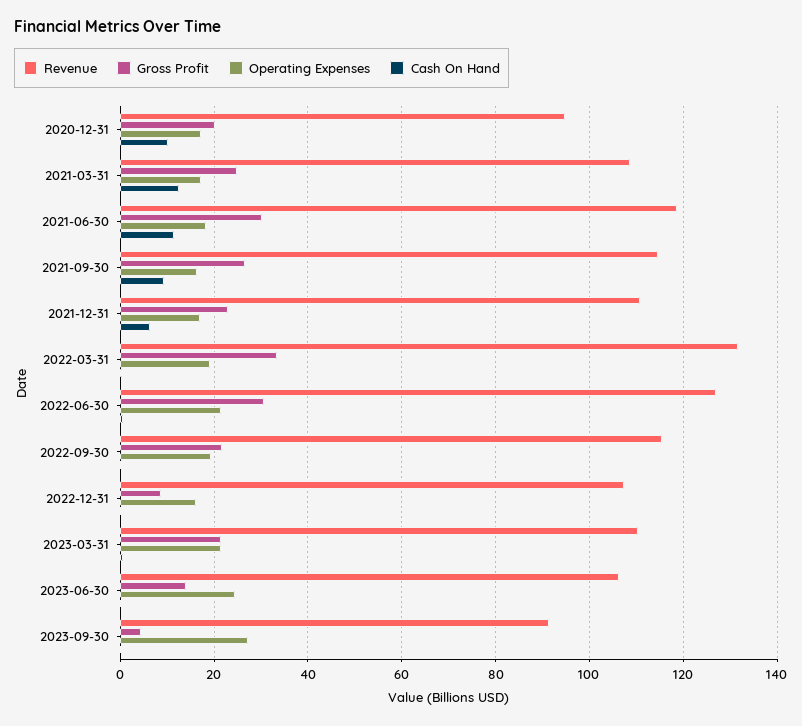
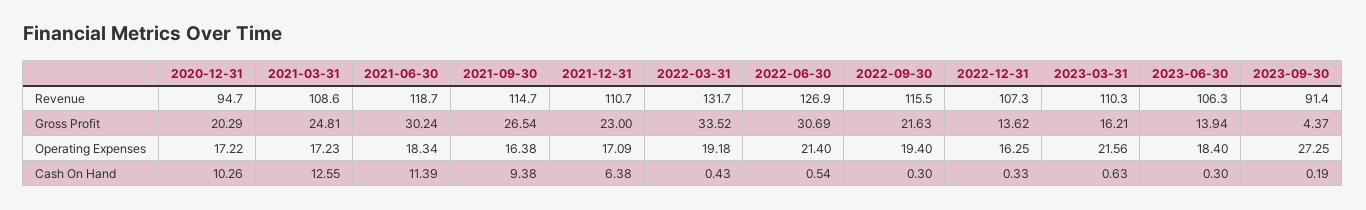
  {
    "Revenue": {
      "2020-12-31": 94.7,
      "2021-03-31": 108.6,
      "2021-06-30": 118.7,
      "2021-09-30": 114.7,
      "2021-12-31": 110.7,
      "2022-03-31": 131.7,
      "2022-06-30": 126.9,
      "2022-09-30": 115.5,
      "2022-12-31": 107.3,
      "2023-03-31": 110.3,
      "2023-06-30": 106.3,
      "2023-09-30": 91.4
    },
    "Gross Profit": {
      "2020-12-31": 20.29,
      "2021-03-31": 24.81,
      "2021-06-30": 30.24,
      "2021-09-30": 26.54,
      "2021-12-31": 23,
      "2022-03-31": 33.52,
      "2022-06-30": 30.69,
      "2022-09-30": 21.63,
-     "2022-12-31": 8,
+     "2022-12-31": 13.62,
-     "2023-03-31": 22,
+     "2023-03-31": 16.21,
      "2023-06-30": 13.94,
      "2023-09-30": 4.37
    },
    "Operating Expenses": {
      "2020-12-31": 17.22,
      "2021-03-31": 17.23,
      "2021-06-30": 18.34,
      "2021-09-30": 16.38,
      "2021-12-31": 17.09,
      "2022-03-31": 19.18,
      "2022-06-30": 21.4,
      "2022-09-30": 19.4,
      "2022-12-31": 16.25,
      "2023-03-31": 21.56,
-     "2023-06-30": 24,
+     "2023-06-30": 18.4,
      "2023-09-30": 27.25
    },
    "Cash On Hand": {
      "2020-12-31": 10.26,
      "2021-03-31": 12.55,
      "2021-06-30": 11.39,
      "2021-09-30": 9.38,
      "2021-12-31": 6.38,
      "2022-03-31": 0.43,
      "2022-06-30": 0.54,
      "2022-09-30": 0.3,
      "2022-12-31": 0.33,
      "2023-03-31": 0.63,
      "2023-06-30": 0.3,
      "2023-09-30": 0.19
    }
  }

